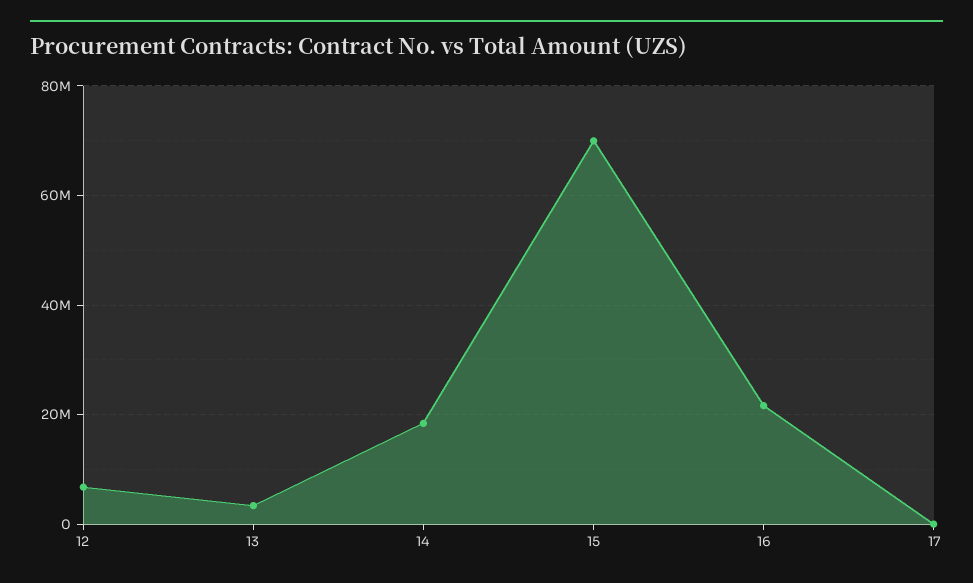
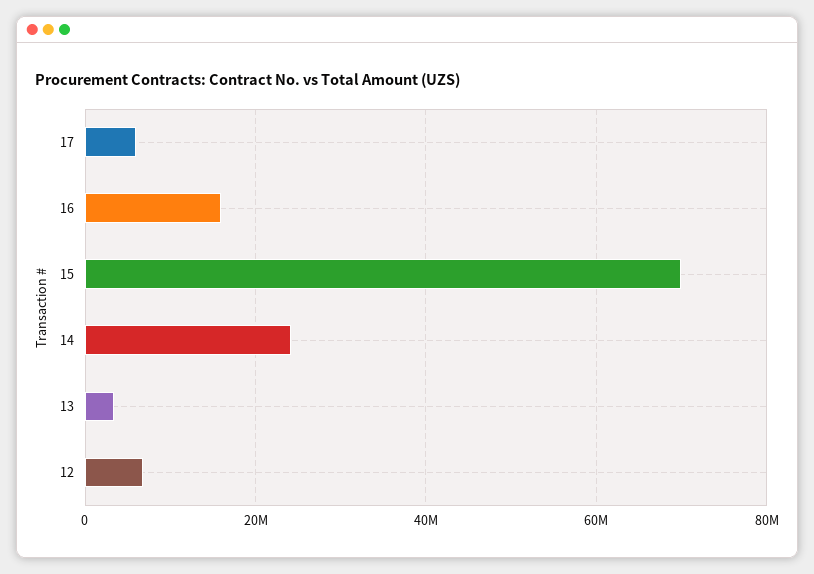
  {
    "12": 6000000,
    "13": 4000000,
-   "14": 18000000,
+   "14": 24000000,
    "15": 70000000,
-   "16": 22000000,
+   "16": 16000000,
-   "17": 0
+   "17": 6000000
  }

